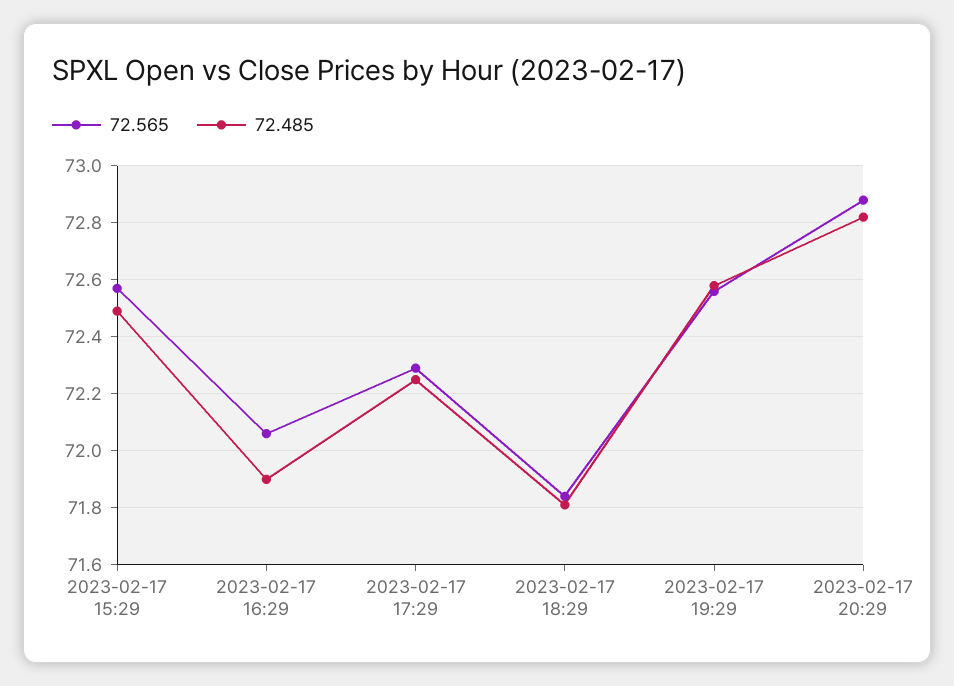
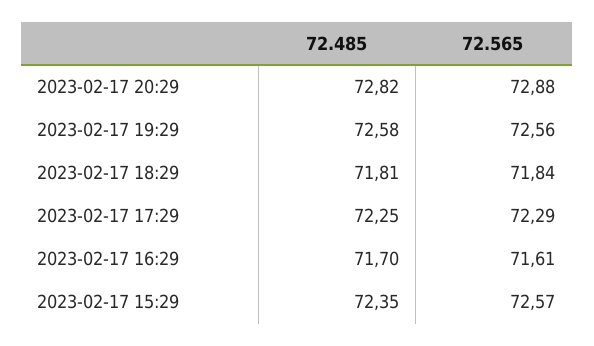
  {
    "72.565": {
      "2023-02-17 15:29": 72.57,
-     "2023-02-17 16:29": 72.05,
+     "2023-02-17 16:29": 71.61,
      "2023-02-17 17:29": 72.29,
      "2023-02-17 18:29": 71.84,
      "2023-02-17 19:29": 72.56,
      "2023-02-17 20:29": 72.88
    },
    "72.485": {
-     "2023-02-17 15:29": 72.5,
+     "2023-02-17 15:29": 72.35,
-     "2023-02-17 16:29": 71.9,
+     "2023-02-17 16:29": 71.7,
      "2023-02-17 17:29": 72.25,
      "2023-02-17 18:29": 71.81,
      "2023-02-17 19:29": 72.58,
      "2023-02-17 20:29": 72.82
    }
  }

